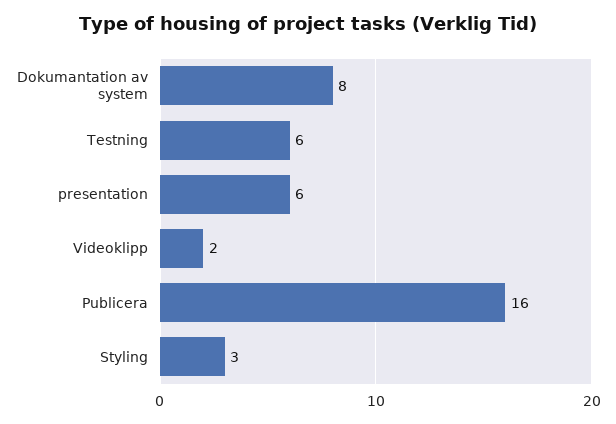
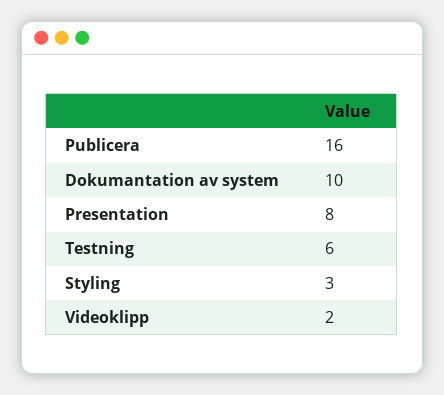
  {
-   "Dokumantation av system": 8,
+   "Dokumantation av system": 10,
    "Testning": 6,
-   "presentation": 6,
+   "presentation": 8,
    "Videoklipp": 2,
    "Publicera": 16,
    "Styling": 3
  }

